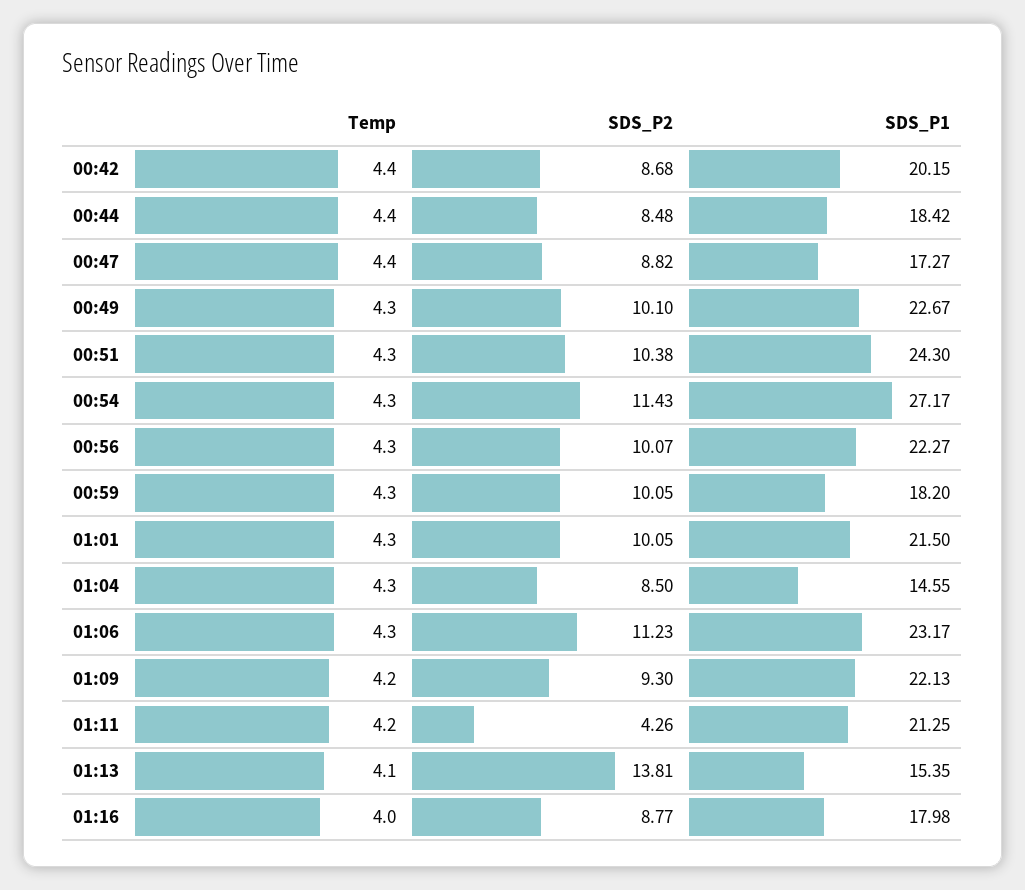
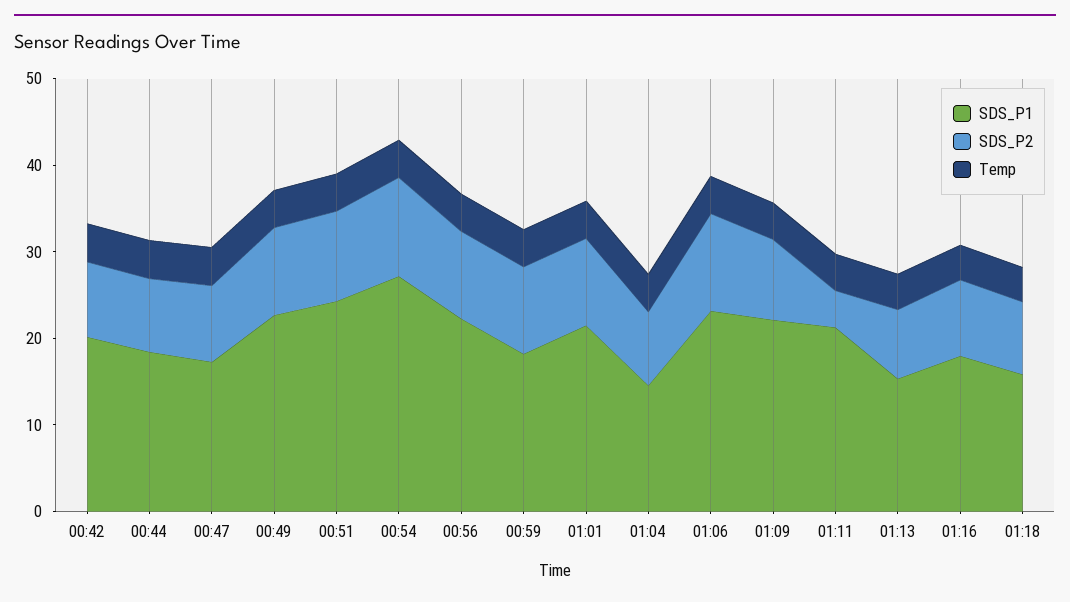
  {
    "Temp": {
      "00:42": 4.4,
      "00:44": 4.4,
      "00:47": 4.4,
      "00:49": 4.3,
      "00:51": 4.3,
      "00:54": 4.3,
      "00:56": 4.3,
      "00:59": 4.3,
      "01:01": 4.3,
      "01:04": 4.3,
      "01:06": 4.3,
      "01:09": 4.2,
      "01:11": 4.2,
      "01:13": 4.1,
-     "01:16": 4
+     "01:16": 4,
+     "01:18": 4
    },
    "SDS_P2": {
      "00:42": 8.68,
      "00:44": 8.48,
      "00:47": 8.82,
      "00:49": 10.1,
      "00:51": 10.38,
      "00:54": 11.43,
      "00:56": 10.07,
      "00:59": 10.05,
      "01:01": 10.05,
      "01:04": 8.5,
      "01:06": 11.23,
      "01:09": 9.3,
      "01:11": 4.26,
-     "01:13": 13.81,
+     "01:13": 8,
-     "01:16": 8.77
+     "01:16": 8.77,
+     "01:18": 8
    },
    "SDS_P1": {
      "00:42": 20.15,
      "00:44": 18.42,
      "00:47": 17.27,
      "00:49": 22.67,
      "00:51": 24.3,
      "00:54": 27.17,
      "00:56": 22.27,
      "00:59": 18.2,
      "01:01": 21.5,
      "01:04": 14.55,
      "01:06": 23.17,
      "01:09": 22.13,
      "01:11": 21.25,
      "01:13": 15.35,
-     "01:16": 17.98
+     "01:16": 17.98,
+     "01:18": 16
    }
  }

